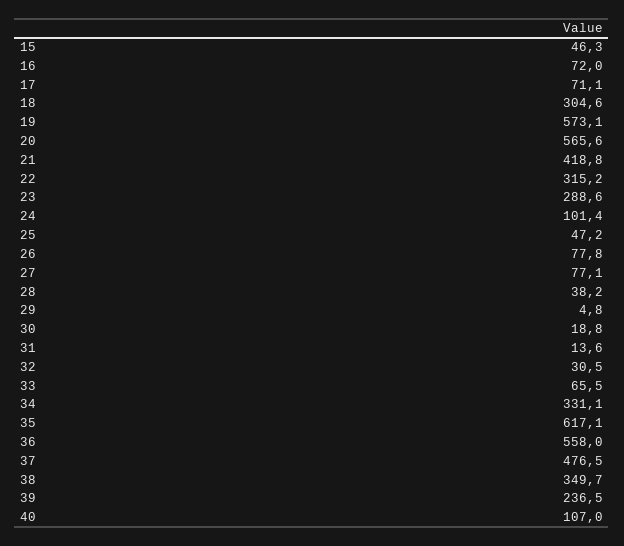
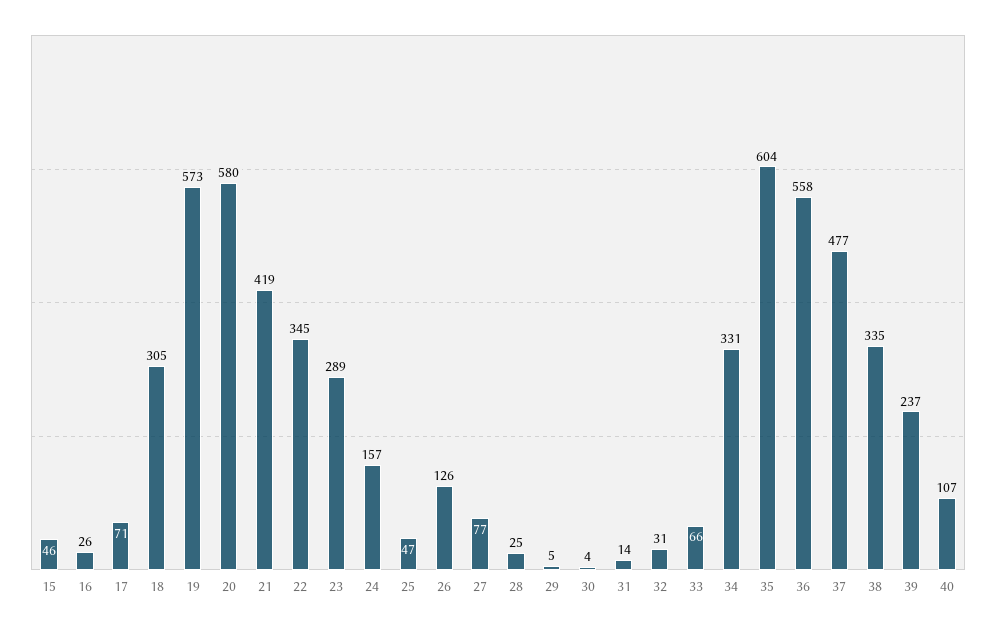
  {
    "15": 46.3,
-   "16": 72,
+   "16": 26,
    "17": 71.1,
    "18": 304.6,
    "19": 573.1,
-   "20": 565.6,
+   "20": 580,
    "21": 418.8,
-   "22": 315.2,
+   "22": 345,
    "23": 288.6,
-   "24": 101.4,
+   "24": 157,
    "25": 47.2,
-   "26": 77.8,
+   "26": 126,
    "27": 77.1,
-   "28": 38.2,
+   "28": 25,
    "29": 4.8,
-   "30": 18.8,
+   "30": 4,
    "31": 13.6,
    "32": 30.5,
    "33": 65.5,
    "34": 331.1,
-   "35": 617.1,
+   "35": 604,
    "36": 558,
    "37": 476.5,
-   "38": 349.7,
+   "38": 335,
    "39": 236.5,
    "40": 107
  }

